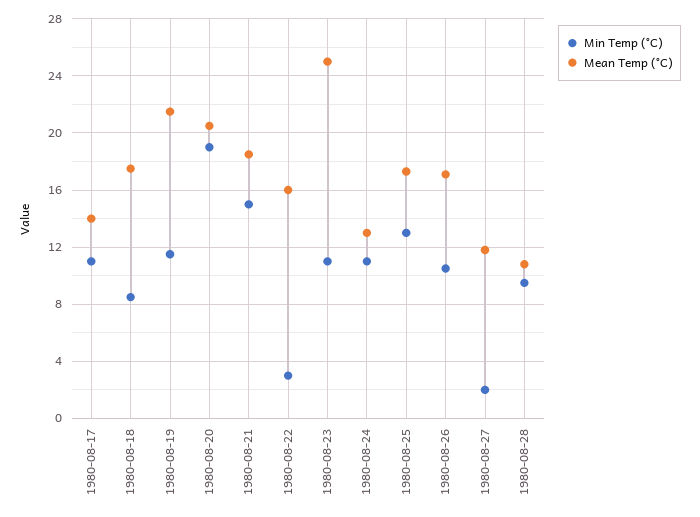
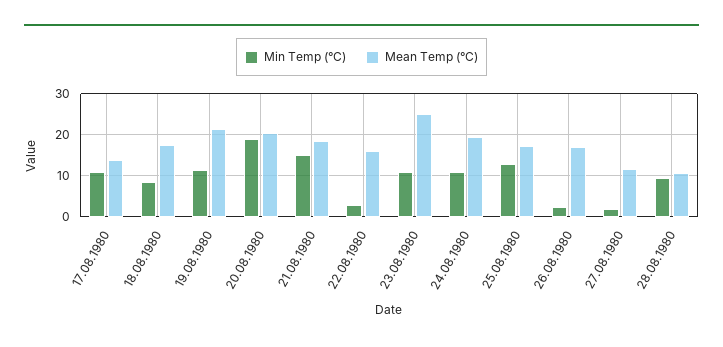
  {
    "Min Temp (°C)": {
      "1980-08-17": 11,
      "1980-08-18": 8.5,
      "1980-08-19": 11.5,
      "1980-08-20": 19,
      "1980-08-21": 15,
      "1980-08-22": 3,
      "1980-08-23": 11,
      "1980-08-24": 11,
      "1980-08-25": 13,
-     "1980-08-26": 10.5,
+     "1980-08-26": 2,
      "1980-08-27": 2,
      "1980-08-28": 9.5
    },
    "Mean Temp (°C)": {
      "1980-08-17": 14,
      "1980-08-18": 17.5,
      "1980-08-19": 21.5,
      "1980-08-20": 20.5,
      "1980-08-21": 18.5,
      "1980-08-22": 16,
      "1980-08-23": 25,
-     "1980-08-24": 13,
+     "1980-08-24": 20,
      "1980-08-25": 17.5,
      "1980-08-26": 17,
      "1980-08-27": 12,
      "1980-08-28": 11
    }
  }

